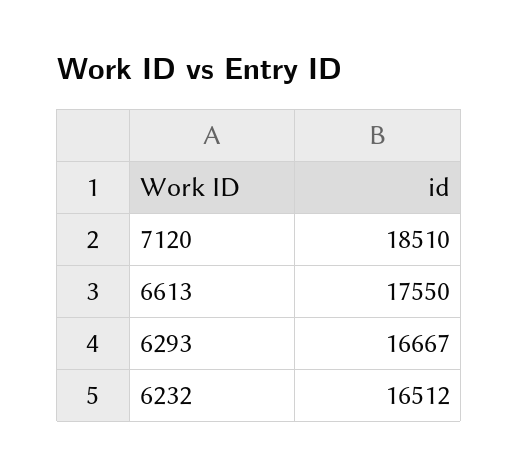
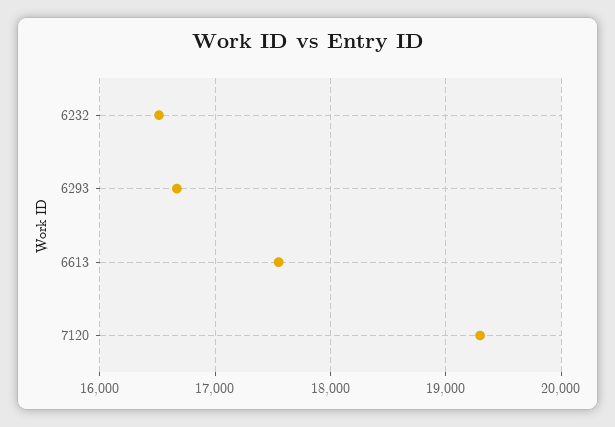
  {
-   "7120": 18510,
+   "7120": 19300,
    "6613": 17550,
    "6293": 16667,
    "6232": 16512
  }

